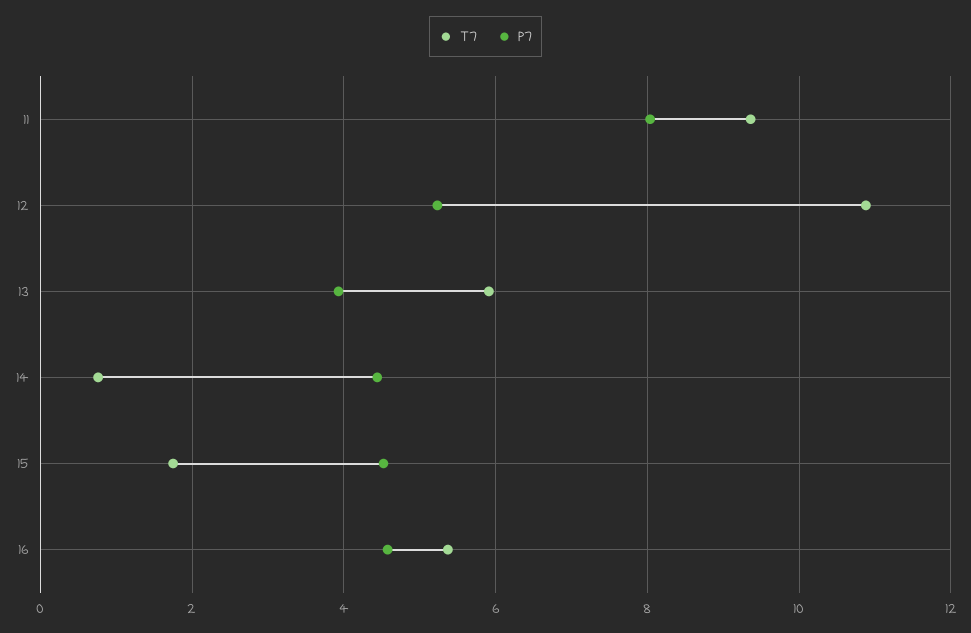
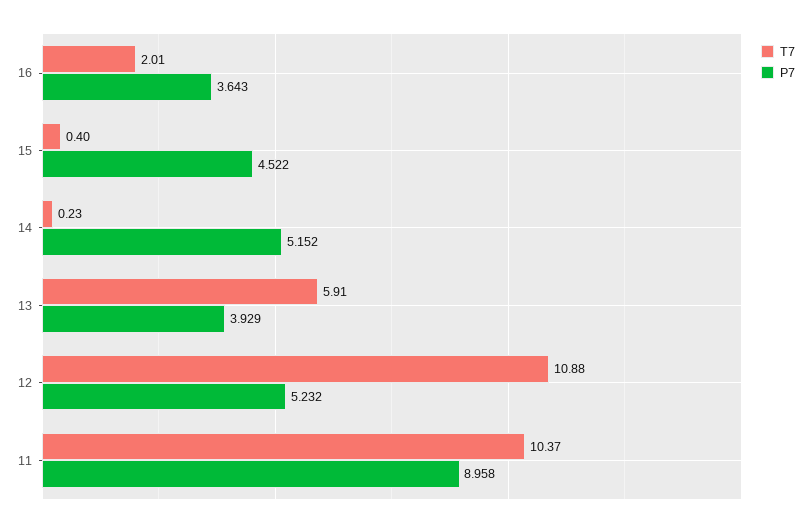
  {
    "T7": {
-     "11": 9.4,
+     "11": 10.37,
      "12": 10.88,
      "13": 5.91,
-     "14": 0.8,
+     "14": 0.23,
-     "15": 1.8,
+     "15": 0.4,
-     "16": 5.4
+     "16": 2.01
    },
    "P7": {
-     "11": 8,
+     "11": 8.958,
      "12": 5.232,
      "13": 3.929,
-     "14": 4.4,
+     "14": 5.152,
      "15": 4.522,
-     "16": 4.6
+     "16": 3.643
    }
  }

